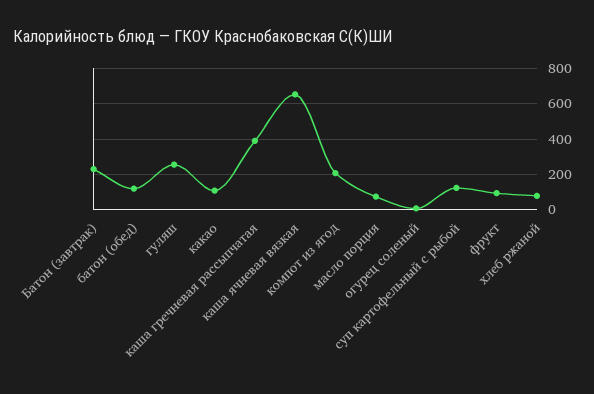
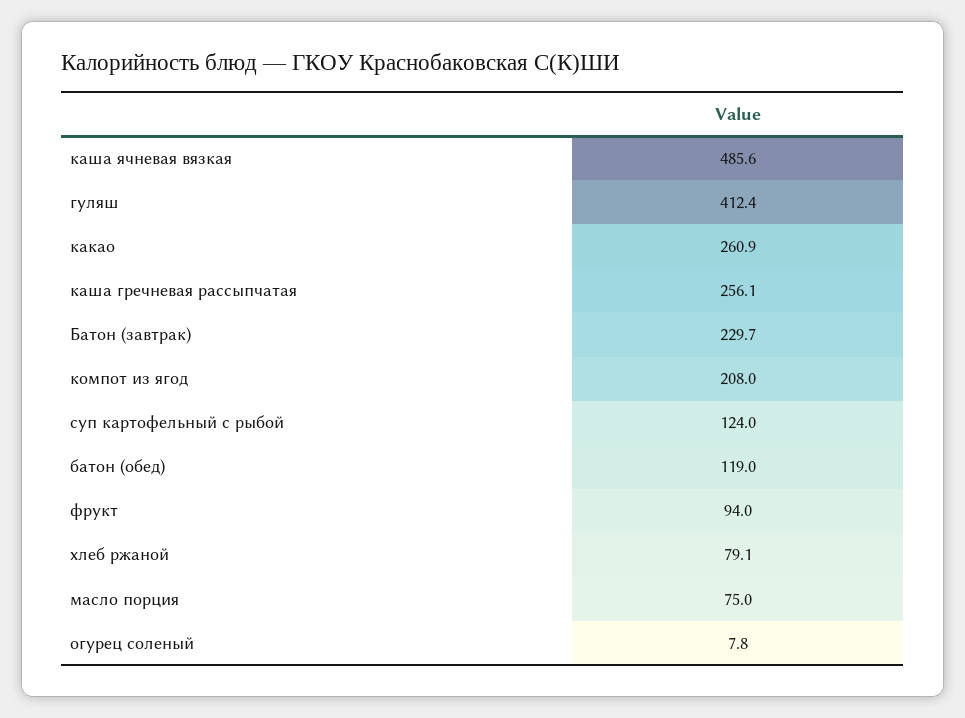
  {
    "Батон (завтрак)": 229.7,
    "батон (обед)": 119,
-   "гуляш": 250,
+   "гуляш": 412.4,
-   "какао": 100,
+   "какао": 260.9,
-   "каша гречневая рассыпчатая": 400,
+   "каша гречневая рассыпчатая": 256.1,
-   "каша ячневая вязкая": 650,
+   "каша ячневая вязкая": 485.6,
    "компот из ягод": 208,
    "масло порция": 75,
    "огурец соленый": 7.8,
    "суп картофельный с рыбой": 124,
    "фрукт": 94,
    "хлеб ржаной": 79.1
  }

